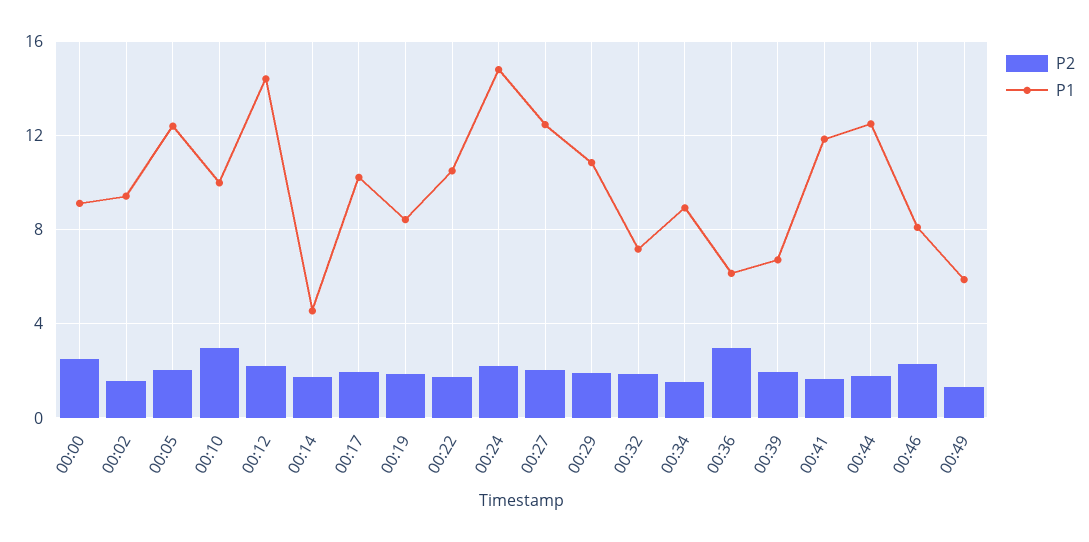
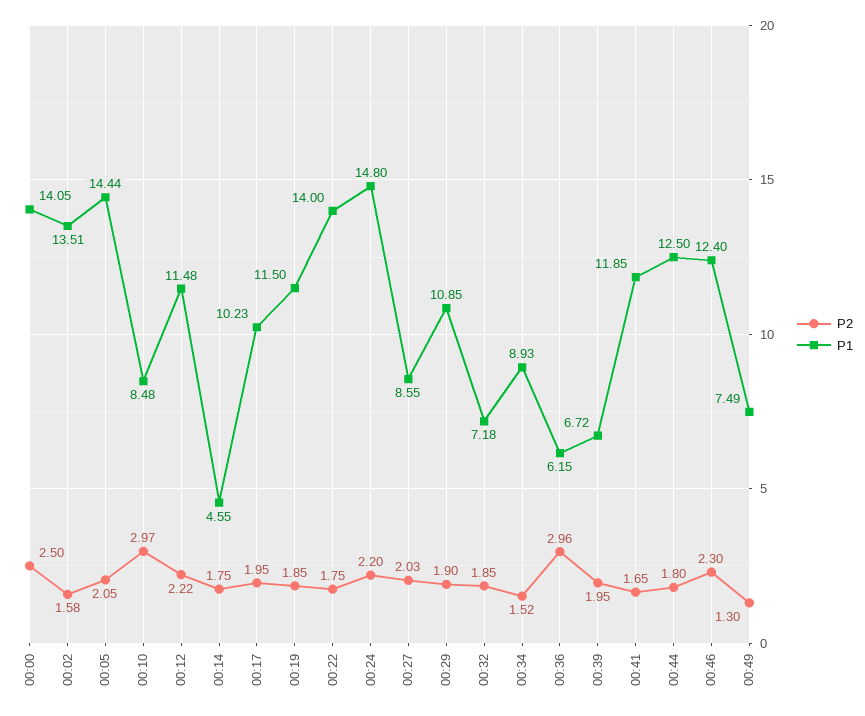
  {
    "P2": {
      "00:00": 2.5,
      "00:02": 1.58,
      "00:05": 2.05,
      "00:10": 2.97,
      "00:12": 2.22,
      "00:14": 1.75,
      "00:17": 1.95,
      "00:19": 1.85,
      "00:22": 1.75,
      "00:24": 2.2,
      "00:27": 2.03,
      "00:29": 1.9,
      "00:32": 1.85,
      "00:34": 1.52,
      "00:36": 2.96,
      "00:39": 1.95,
      "00:41": 1.65,
      "00:44": 1.8,
      "00:46": 2.3,
      "00:49": 1.3
    },
    "P1": {
-     "00:00": 9,
+     "00:00": 14.05,
-     "00:02": 9.5,
+     "00:02": 13.51,
-     "00:05": 12.5,
+     "00:05": 14.44,
-     "00:10": 10,
+     "00:10": 8.48,
-     "00:12": 14.5,
+     "00:12": 11.48,
      "00:14": 4.55,
      "00:17": 10.23,
-     "00:19": 8.5,
+     "00:19": 11.5,
-     "00:22": 10.5,
+     "00:22": 14,
      "00:24": 14.8,
-     "00:27": 12.5,
+     "00:27": 8.55,
      "00:29": 10.85,
      "00:32": 7.18,
      "00:34": 8.93,
      "00:36": 6.15,
      "00:39": 6.72,
      "00:41": 11.85,
      "00:44": 12.5,
-     "00:46": 8,
+     "00:46": 12.4,
-     "00:49": 6
+     "00:49": 7.49
    }
  }

